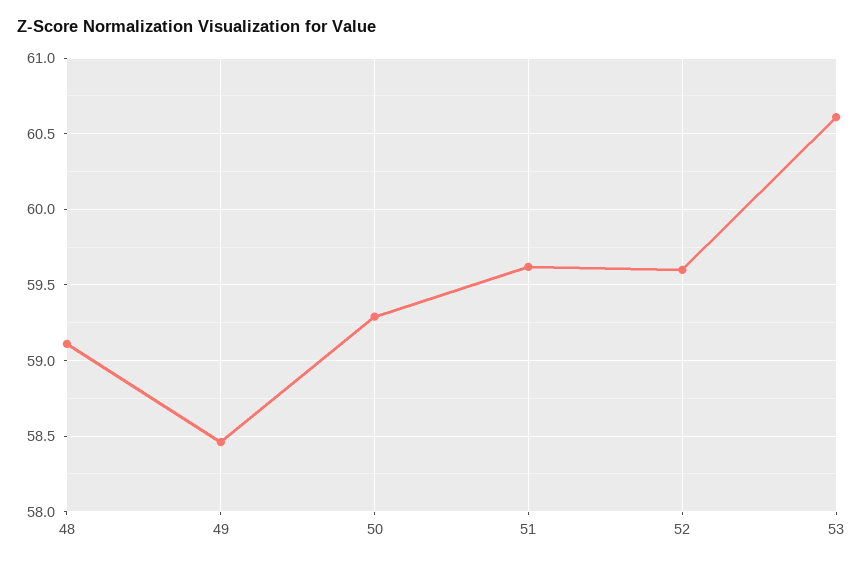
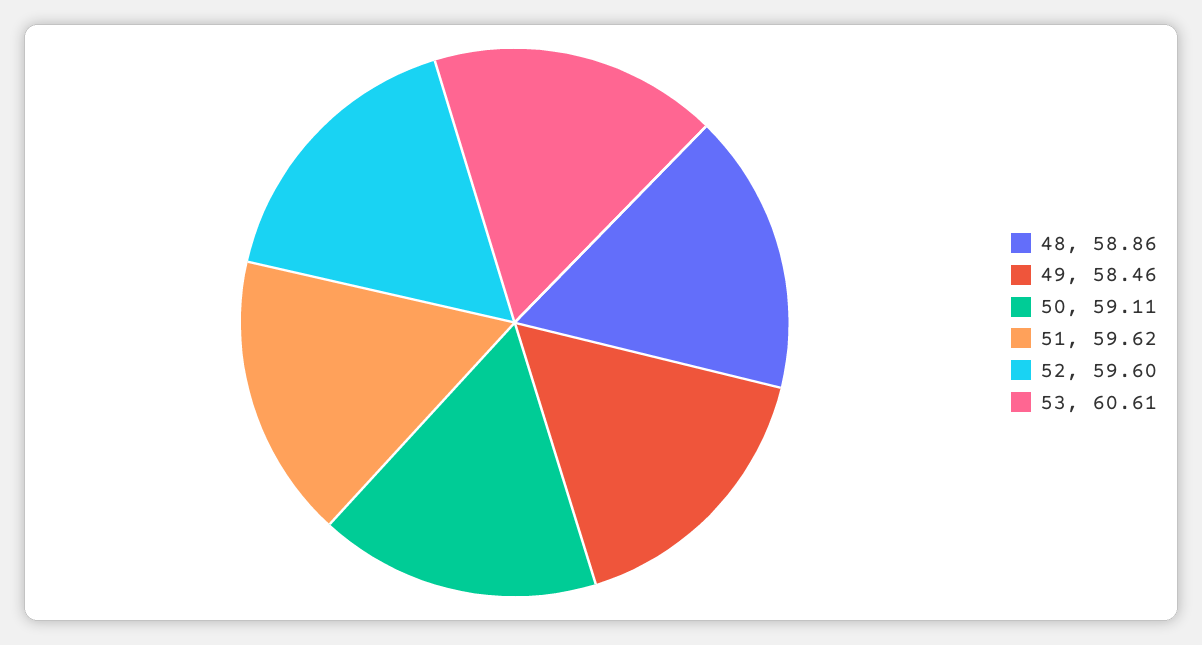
  {
-   "48": 59.1,
+   "48": 58.86,
    "49": 58.46,
-   "50": 59.3,
+   "50": 59.11,
    "51": 59.62,
    "52": 59.6,
    "53": 60.61
  }

